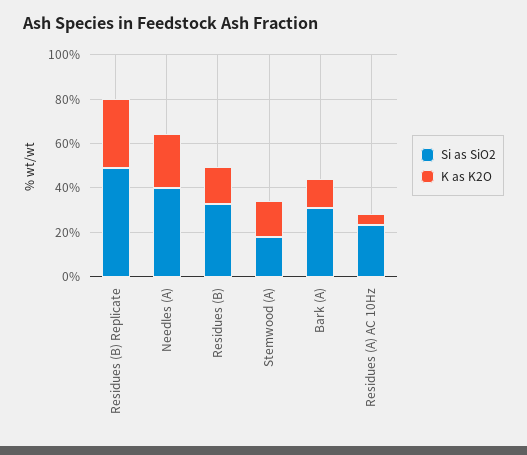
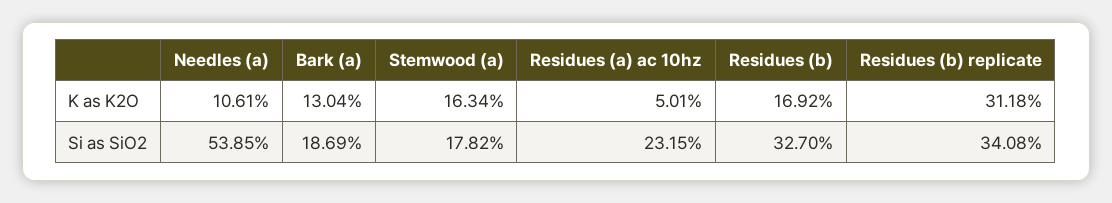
  {
    "Si as SiO2": {
-     "Residues (B) Replicate": 50,
+     "Residues (B) Replicate": 34.08,
-     "Needles (A)": 40,
+     "Needles (A)": 53.85,
      "Residues (B)": 32.7,
      "Stemwood (A)": 17.82,
-     "Bark (A)": 30,
+     "Bark (A)": 18.69,
      "Residues (A) AC 10Hz": 23.15
    },
    "K as K2O": {
      "Residues (B) Replicate": 31.18,
-     "Needles (A)": 25,
+     "Needles (A)": 10.61,
      "Residues (B)": 16.92,
      "Stemwood (A)": 16.34,
      "Bark (A)": 13.04,
      "Residues (A) AC 10Hz": 5.01
    }
  }

